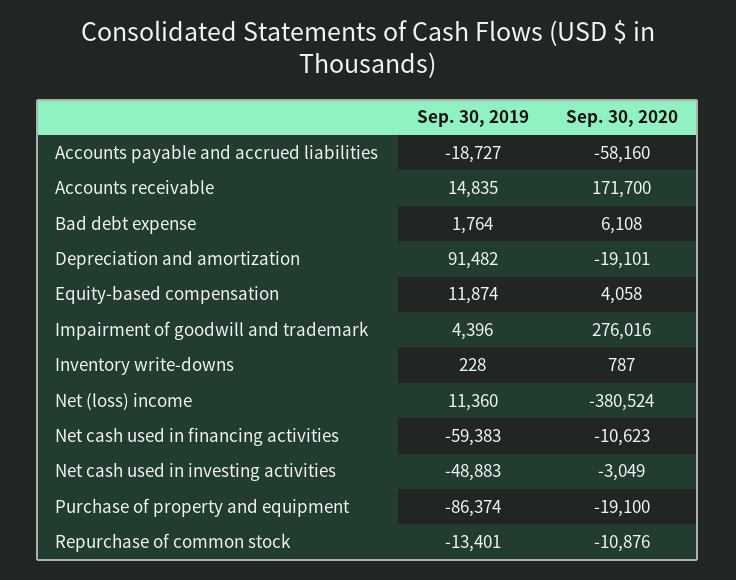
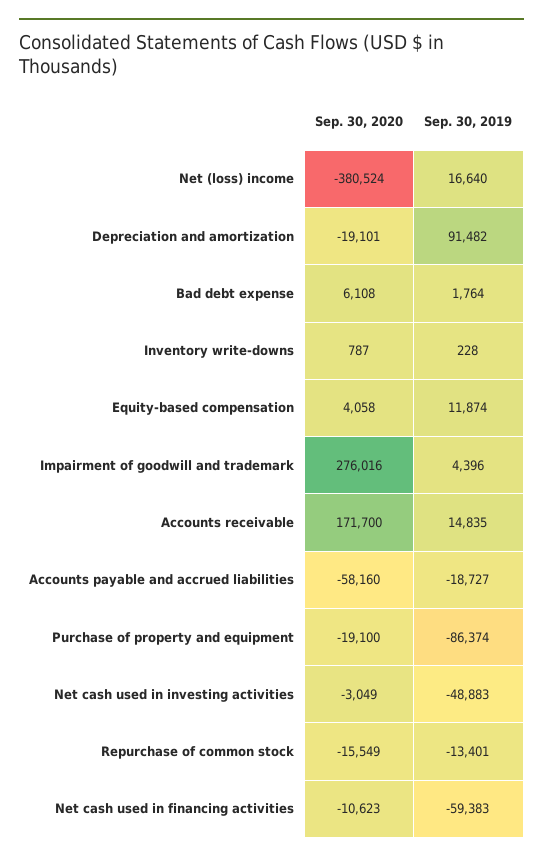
  {
    "Sep. 30, 2019": {
      "Accounts payable and accrued liabilities": -18727,
      "Accounts receivable": 14835,
      "Bad debt expense": 1764,
      "Depreciation and amortization": 91482,
      "Equity-based compensation": 11874,
      "Impairment of goodwill and trademark": 4396,
      "Inventory write-downs": 228,
-     "Net (loss) income": 11360,
+     "Net (loss) income": 16640,
      "Net cash used in financing activities": -59383,
      "Net cash used in investing activities": -48883,
      "Purchase of property and equipment": -86374,
      "Repurchase of common stock": -13401
    },
    "Sep. 30, 2020": {
      "Accounts payable and accrued liabilities": -58160,
      "Accounts receivable": 171700,
      "Bad debt expense": 6108,
      "Depreciation and amortization": -19101,
      "Equity-based compensation": 4058,
      "Impairment of goodwill and trademark": 276016,
      "Inventory write-downs": 787,
      "Net (loss) income": -380524,
      "Net cash used in financing activities": -10623,
      "Net cash used in investing activities": -3049,
      "Purchase of property and equipment": -19100,
-     "Repurchase of common stock": -10876
+     "Repurchase of common stock": -15549
    }
  }

